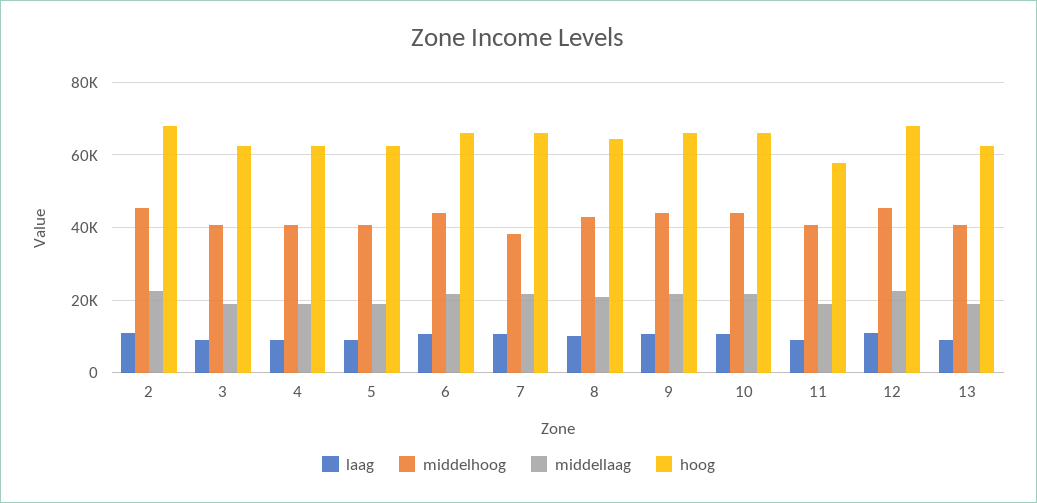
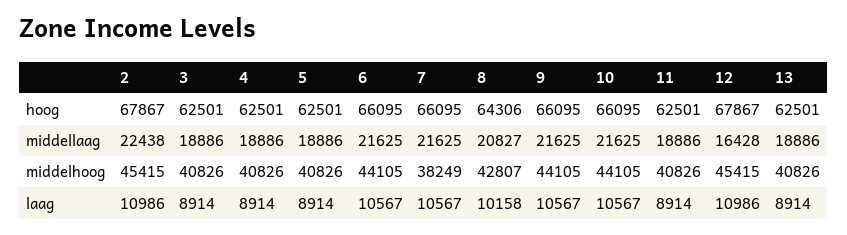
  {
    "laag": {
      "2": 10986,
      "3": 8914,
      "4": 8914,
      "5": 8914,
      "6": 10567,
      "7": 10567,
      "8": 10158,
      "9": 10567,
      "10": 10567,
      "11": 8914,
      "12": 10986,
      "13": 8914
    },
    "middelhoog": {
      "2": 45415,
      "3": 40826,
      "4": 40826,
      "5": 40826,
      "6": 44105,
      "7": 38249,
      "8": 42807,
      "9": 44105,
      "10": 44105,
      "11": 40826,
      "12": 45415,
      "13": 40826
    },
    "middellaag": {
      "2": 22438,
      "3": 18886,
      "4": 18886,
      "5": 18886,
      "6": 21625,
      "7": 21625,
      "8": 20827,
      "9": 21625,
      "10": 21625,
      "11": 18886,
-     "12": 22000,
+     "12": 16428,
      "13": 18886
    },
    "hoog": {
      "2": 67867,
      "3": 62501,
      "4": 62501,
      "5": 62501,
      "6": 66095,
      "7": 66095,
      "8": 64306,
      "9": 66095,
      "10": 66095,
-     "11": 58000,
+     "11": 62501,
      "12": 67867,
      "13": 62501
    }
  }

